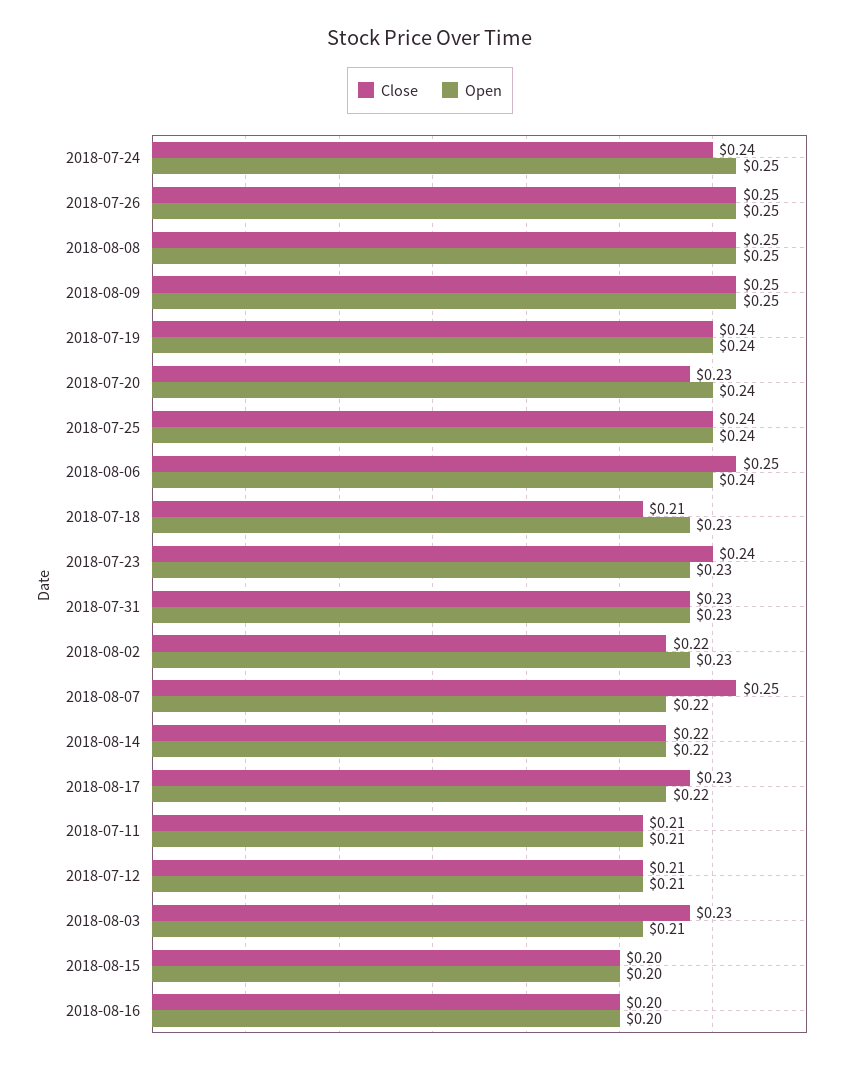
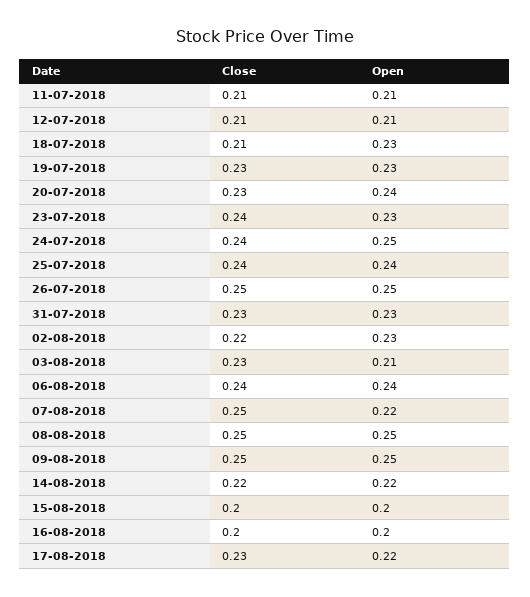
  {
    "Close": {
      "2018-07-24": 0.24,
      "2018-07-26": 0.25,
      "2018-08-08": 0.25,
      "2018-08-09": 0.25,
-     "2018-07-19": 0.24,
+     "2018-07-19": 0.23,
      "2018-07-20": 0.23,
      "2018-07-25": 0.24,
-     "2018-08-06": 0.25,
+     "2018-08-06": 0.24,
      "2018-07-18": 0.21,
      "2018-07-23": 0.24,
      "2018-07-31": 0.23,
      "2018-08-02": 0.22,
      "2018-08-07": 0.25,
      "2018-08-14": 0.22,
      "2018-08-17": 0.23,
      "2018-07-11": 0.21,
      "2018-07-12": 0.21,
      "2018-08-03": 0.23,
      "2018-08-15": 0.2,
      "2018-08-16": 0.2
    },
    "Open": {
      "2018-07-24": 0.25,
      "2018-07-26": 0.25,
      "2018-08-08": 0.25,
      "2018-08-09": 0.25,
-     "2018-07-19": 0.24,
+     "2018-07-19": 0.23,
      "2018-07-20": 0.24,
      "2018-07-25": 0.24,
      "2018-08-06": 0.24,
      "2018-07-18": 0.23,
      "2018-07-23": 0.23,
      "2018-07-31": 0.23,
      "2018-08-02": 0.23,
      "2018-08-07": 0.22,
      "2018-08-14": 0.22,
      "2018-08-17": 0.22,
      "2018-07-11": 0.21,
      "2018-07-12": 0.21,
      "2018-08-03": 0.21,
      "2018-08-15": 0.2,
      "2018-08-16": 0.2
    }
  }

